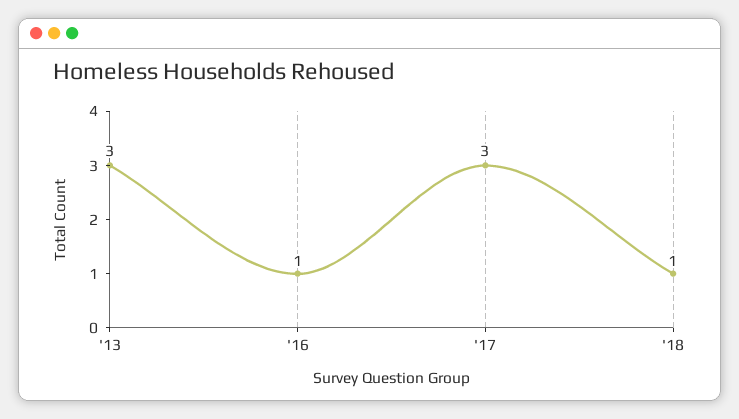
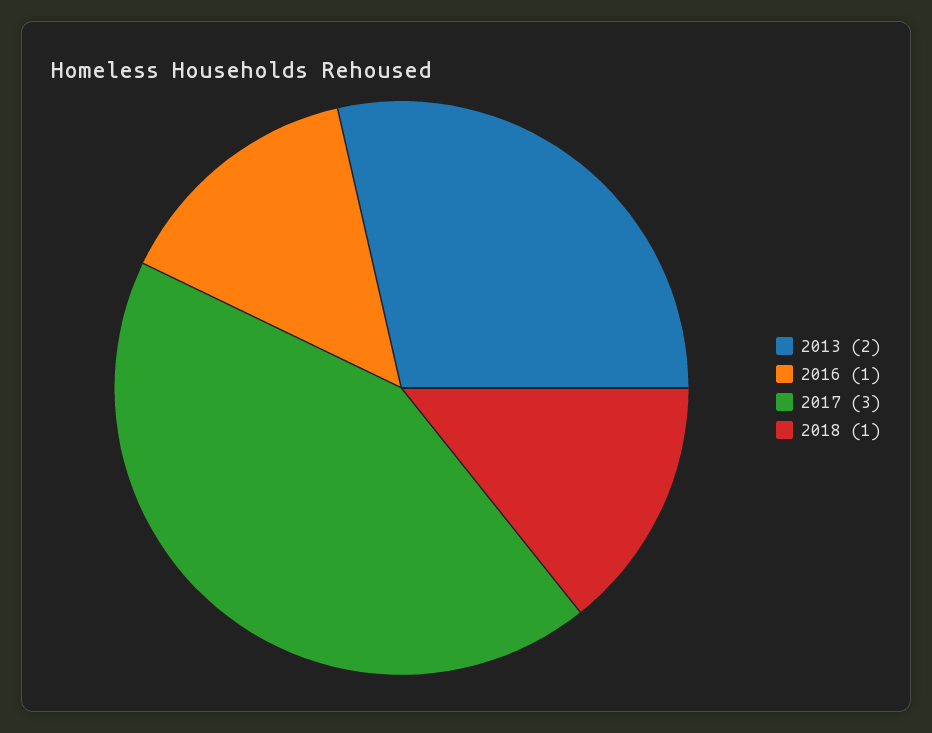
  {
-   "'13": 3,
+   "'13": 2,
    "'16": 1,
    "'17": 3,
    "'18": 1
  }

